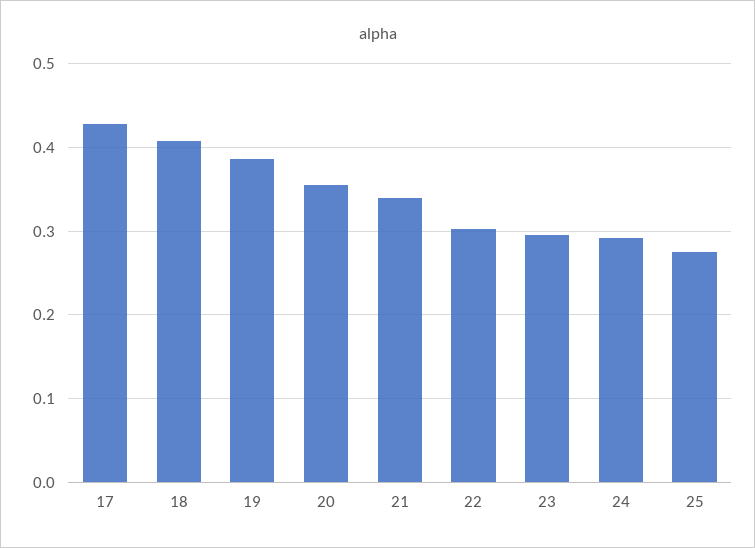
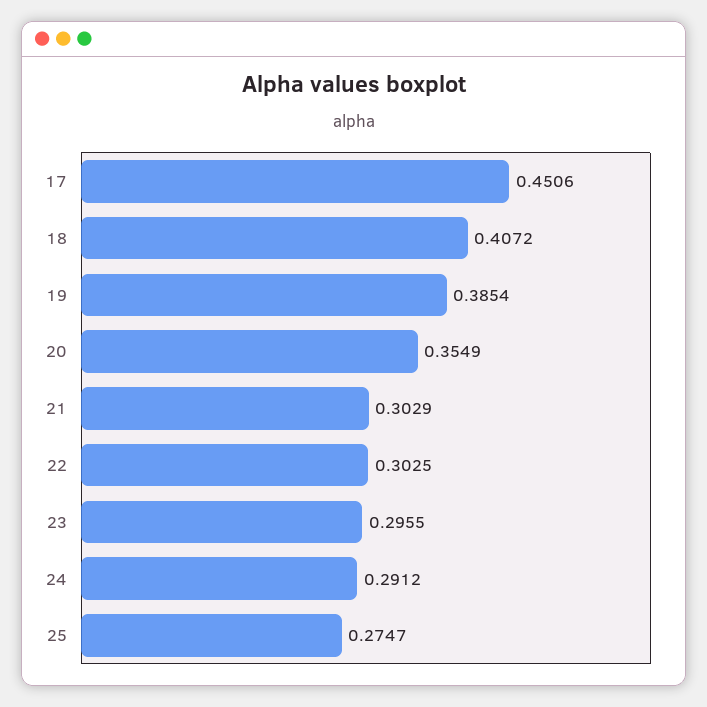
  {
-   "17": 0.43,
+   "17": 0.4506,
    "18": 0.4072,
    "19": 0.3854,
    "20": 0.3549,
-   "21": 0.34,
+   "21": 0.3029,
    "22": 0.3025,
    "23": 0.2955,
    "24": 0.2912,
    "25": 0.2747
  }

